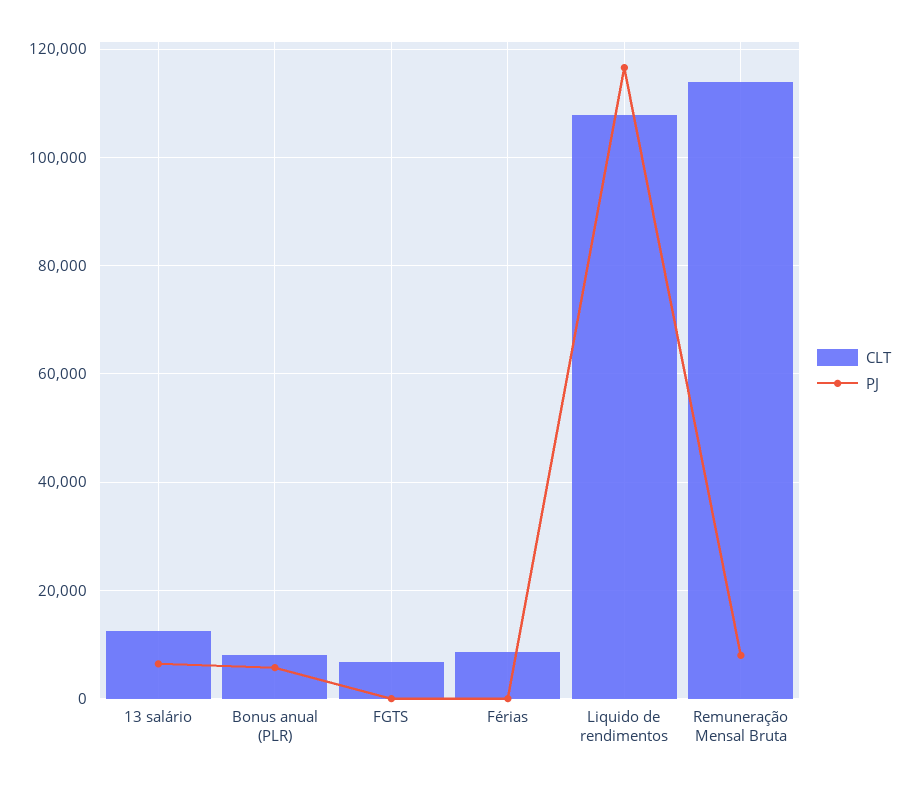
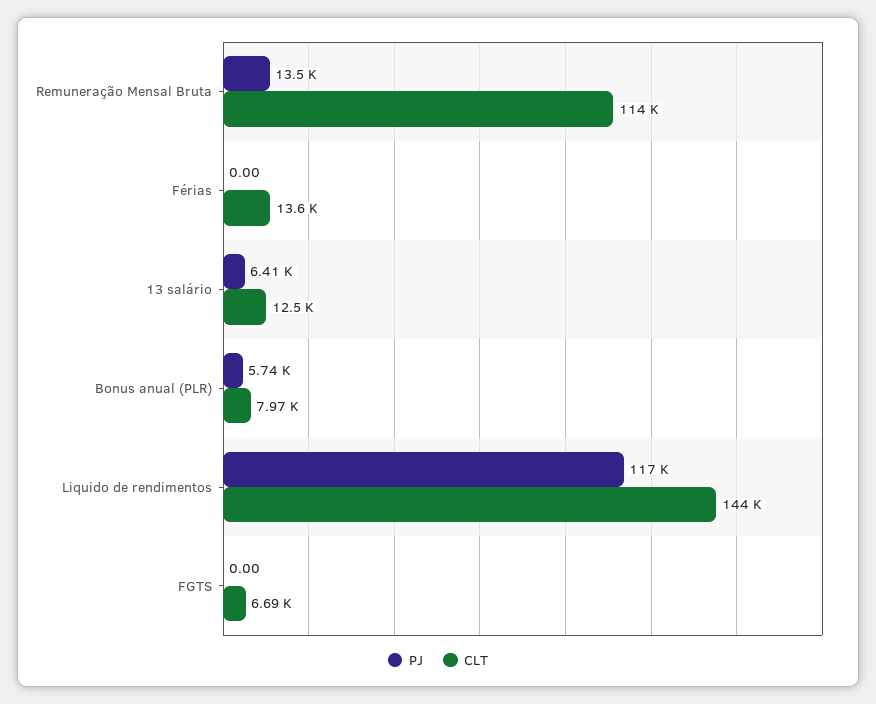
  {
    "CLT": {
      "13 salário": 12500,
      "Bonus anual (PLR)": 7970,
      "FGTS": 6690,
-     "Férias": 8000,
+     "Férias": 13600,
-     "Liquido de rendimentos": 108000,
+     "Liquido de rendimentos": 144000,
      "Remuneração Mensal Bruta": 114000
    },
    "PJ": {
      "13 salário": 6410,
      "Bonus anual (PLR)": 5740,
      "FGTS": 0,
      "Férias": 0,
      "Liquido de rendimentos": 117000,
-     "Remuneração Mensal Bruta": 8000
+     "Remuneração Mensal Bruta": 13500
    }
  }

